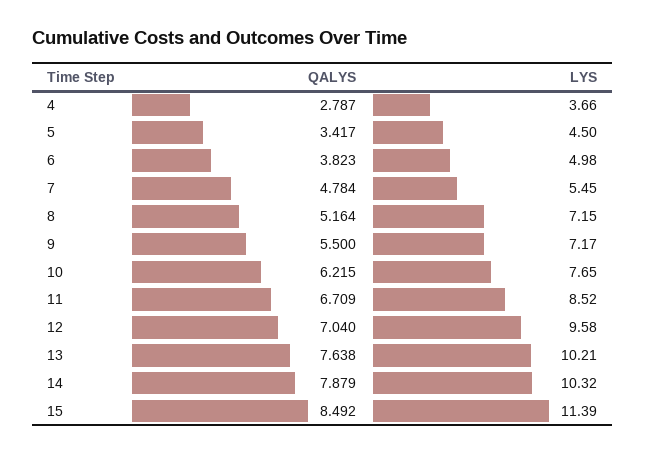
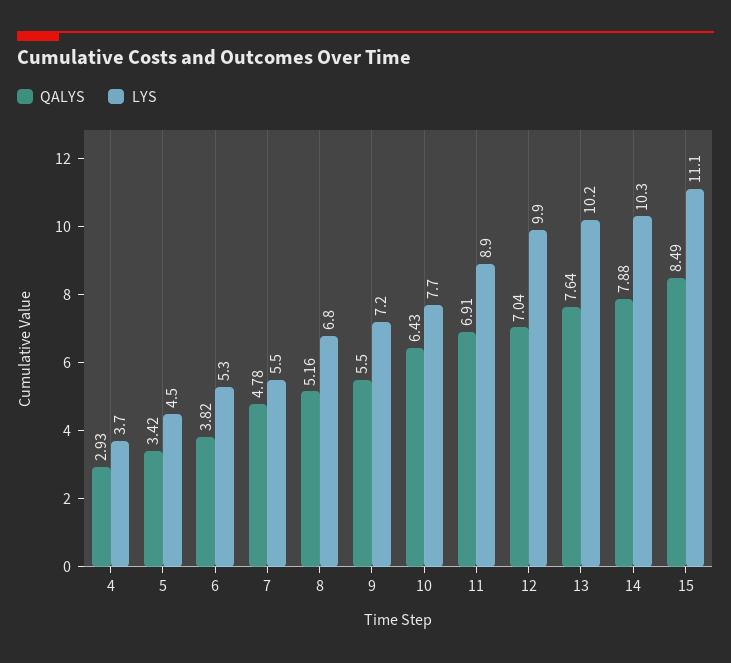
  {
    "QALYS": {
-     "4": 2.787,
+     "4": 2.93,
      "5": 3.417,
      "6": 3.823,
      "7": 4.784,
      "8": 5.164,
      "9": 5.5,
-     "10": 6.215,
+     "10": 6.43,
-     "11": 6.709,
+     "11": 6.91,
      "12": 7.04,
      "13": 7.638,
      "14": 7.879,
      "15": 8.492
    },
    "LYS": {
      "4": 3.66,
      "5": 4.5,
-     "6": 4.98,
+     "6": 5.3,
      "7": 5.45,
-     "8": 7.15,
+     "8": 6.8,
      "9": 7.17,
      "10": 7.65,
-     "11": 8.52,
+     "11": 8.9,
-     "12": 9.58,
+     "12": 9.9,
      "13": 10.21,
      "14": 10.32,
-     "15": 11.39
+     "15": 11.1
    }
  }

